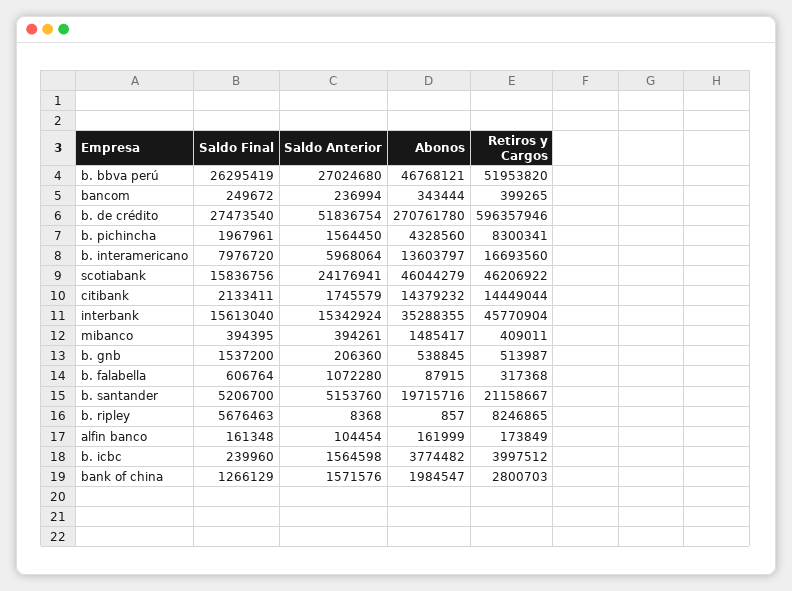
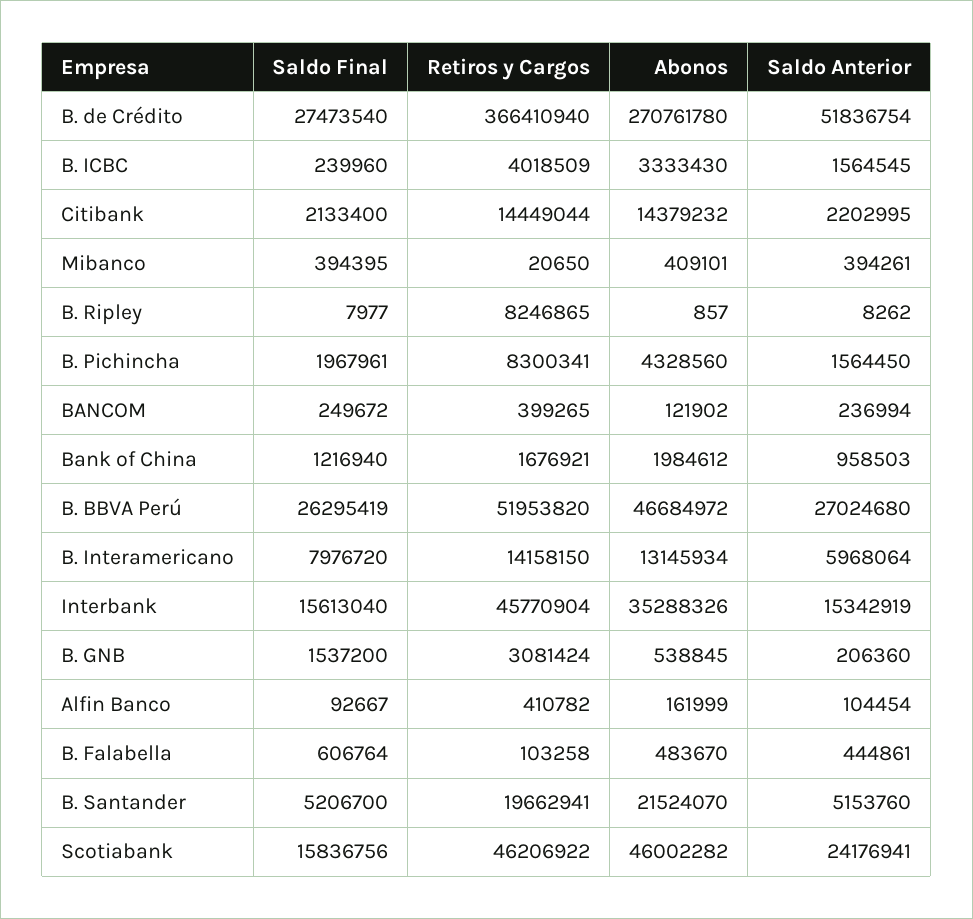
  {
    "Saldo Final": {
      "b. bbva perú": 26295419,
      "bancom": 249672,
      "b. de crédito": 27473540,
      "b. pichincha": 1967961,
      "b. interamericano": 7976720,
      "scotiabank": 15836756,
-     "citibank": 2133411,
+     "citibank": 2133400,
      "interbank": 15613040,
      "mibanco": 394395,
      "b. gnb": 1537200,
      "b. falabella": 606764,
      "b. santander": 5206700,
-     "b. ripley": 5676463,
+     "b. ripley": 7977,
-     "alfin banco": 161348,
+     "alfin banco": 92667,
      "b. icbc": 239960,
-     "bank of china": 1266129
+     "bank of china": 1216940
    },
    "Saldo Anterior": {
      "b. bbva perú": 27024680,
      "bancom": 236994,
      "b. de crédito": 51836754,
      "b. pichincha": 1564450,
      "b. interamericano": 5968064,
      "scotiabank": 24176941,
-     "citibank": 1745579,
+     "citibank": 2202995,
-     "interbank": 15342924,
+     "interbank": 15342919,
      "mibanco": 394261,
      "b. gnb": 206360,
-     "b. falabella": 1072280,
+     "b. falabella": 444861,
      "b. santander": 5153760,
-     "b. ripley": 8368,
+     "b. ripley": 8262,
      "alfin banco": 104454,
-     "b. icbc": 1564598,
+     "b. icbc": 1564545,
-     "bank of china": 1571576
+     "bank of china": 958503
    },
    "Abonos": {
-     "b. bbva perú": 46768121,
+     "b. bbva perú": 46684972,
-     "bancom": 343444,
+     "bancom": 121902,
      "b. de crédito": 270761780,
      "b. pichincha": 4328560,
-     "b. interamericano": 13603797,
+     "b. interamericano": 13145934,
-     "scotiabank": 46044279,
+     "scotiabank": 46002282,
      "citibank": 14379232,
-     "interbank": 35288355,
+     "interbank": 35288326,
-     "mibanco": 1485417,
+     "mibanco": 409101,
      "b. gnb": 538845,
-     "b. falabella": 87915,
+     "b. falabella": 483670,
-     "b. santander": 19715716,
+     "b. santander": 21524070,
      "b. ripley": 857,
      "alfin banco": 161999,
-     "b. icbc": 3774482,
+     "b. icbc": 3333430,
-     "bank of china": 1984547
+     "bank of china": 1984612
    },
    "Retiros y Cargos": {
      "b. bbva perú": 51953820,
      "bancom": 399265,
-     "b. de crédito": 596357946,
+     "b. de crédito": 366410940,
      "b. pichincha": 8300341,
-     "b. interamericano": 16693560,
+     "b. interamericano": 14158150,
      "scotiabank": 46206922,
      "citibank": 14449044,
      "interbank": 45770904,
-     "mibanco": 409011,
+     "mibanco": 20650,
-     "b. gnb": 513987,
+     "b. gnb": 3081424,
-     "b. falabella": 317368,
+     "b. falabella": 103258,
-     "b. santander": 21158667,
+     "b. santander": 19662941,
      "b. ripley": 8246865,
-     "alfin banco": 173849,
+     "alfin banco": 410782,
-     "b. icbc": 3997512,
+     "b. icbc": 4018509,
-     "bank of china": 2800703
+     "bank of china": 1676921
    }
  }

